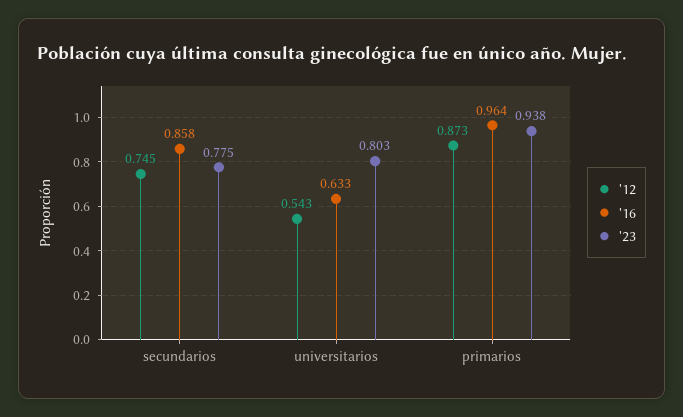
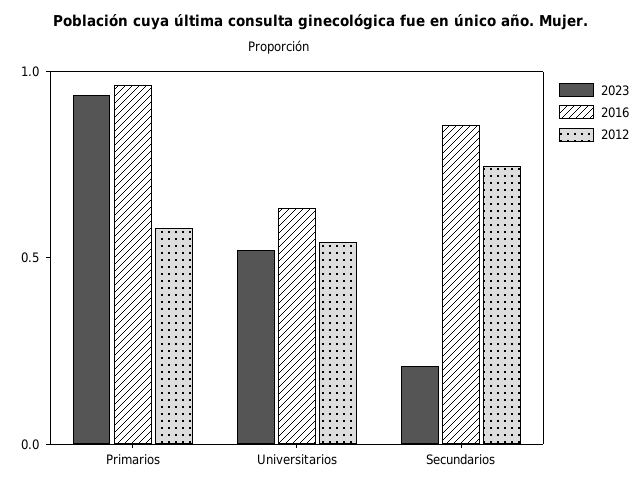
  {
    "'12": {
      "secundarios": 0.745,
      "universitarios": 0.543,
-     "primarios": 0.873
+     "primarios": 0.6
    },
    "'16": {
      "secundarios": 0.858,
      "universitarios": 0.633,
      "primarios": 0.964
    },
    "'23": {
-     "secundarios": 0.775,
+     "secundarios": 0.2,
-     "universitarios": 0.803,
+     "universitarios": 0.5,
      "primarios": 0.938
    }
  }

